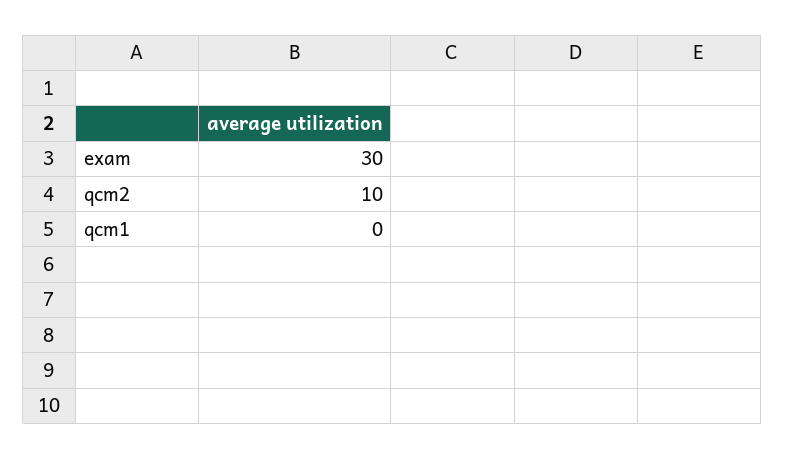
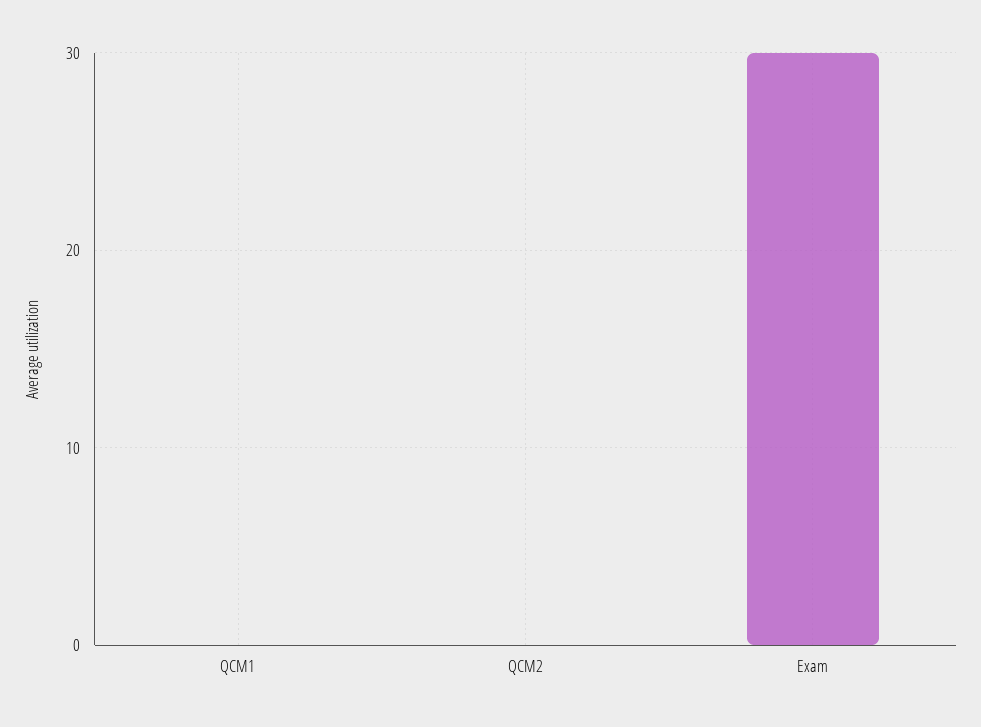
  {
    "exam": 30,
-   "qcm2": 10,
+   "qcm2": 0,
    "qcm1": 0
  }

